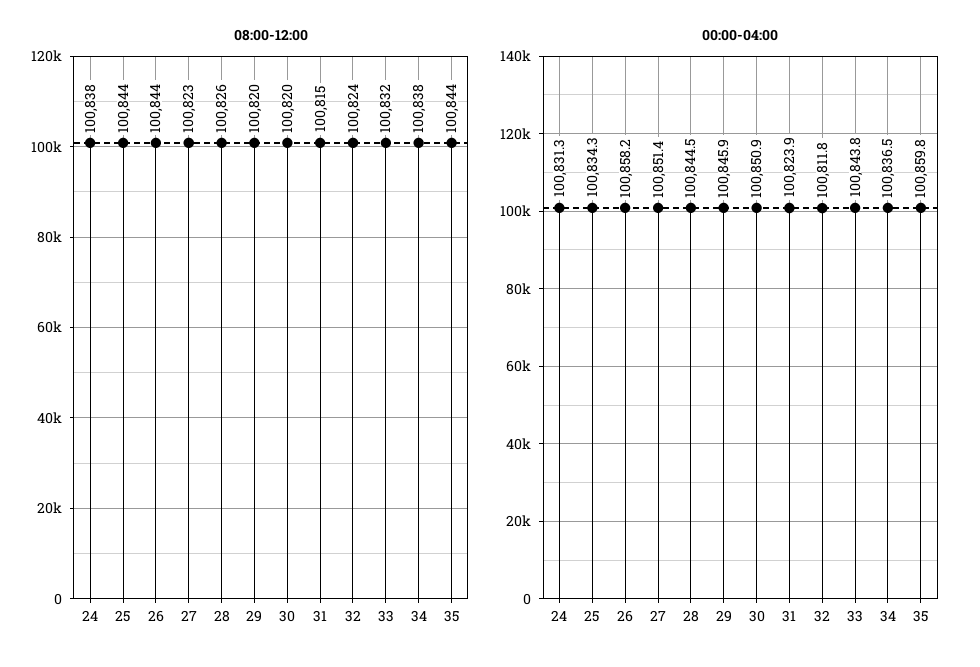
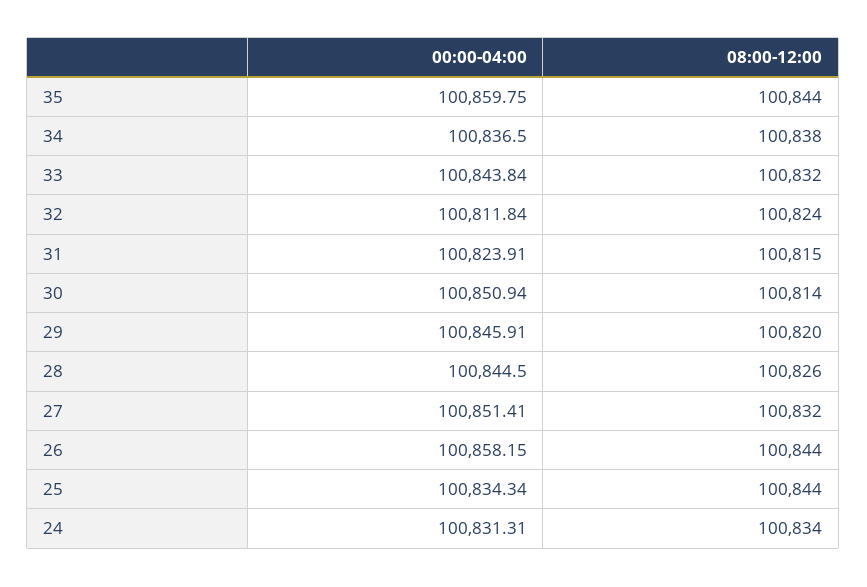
  {
    "08:00-12:00": {
-     "24": 100838,
+     "24": 100834,
      "25": 100844,
      "26": 100844,
-     "27": 100823,
+     "27": 100832,
      "28": 100826,
      "29": 100820,
-     "30": 100820,
+     "30": 100814,
      "31": 100815,
      "32": 100824,
      "33": 100832,
      "34": 100838,
      "35": 100844
    },
    "00:00-04:00": {
      "24": 100831.31,
      "25": 100834.34,
      "26": 100858.15,
      "27": 100851.41,
      "28": 100844.5,
      "29": 100845.91,
      "30": 100850.94,
      "31": 100823.91,
      "32": 100811.84,
      "33": 100843.84,
      "34": 100836.5,
      "35": 100859.75
    }
  }

